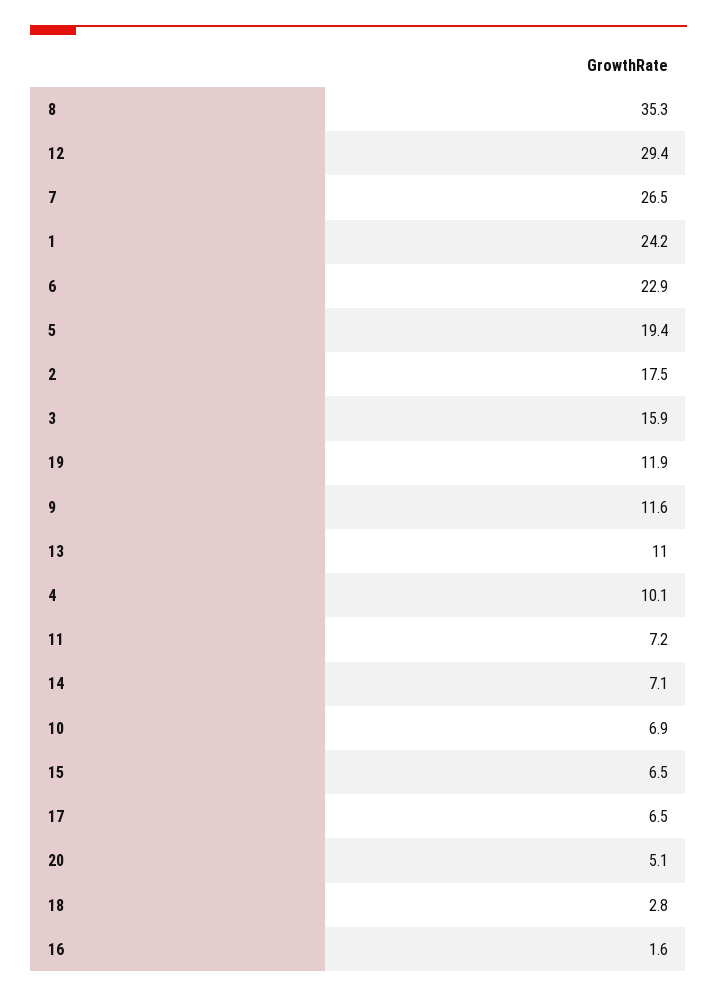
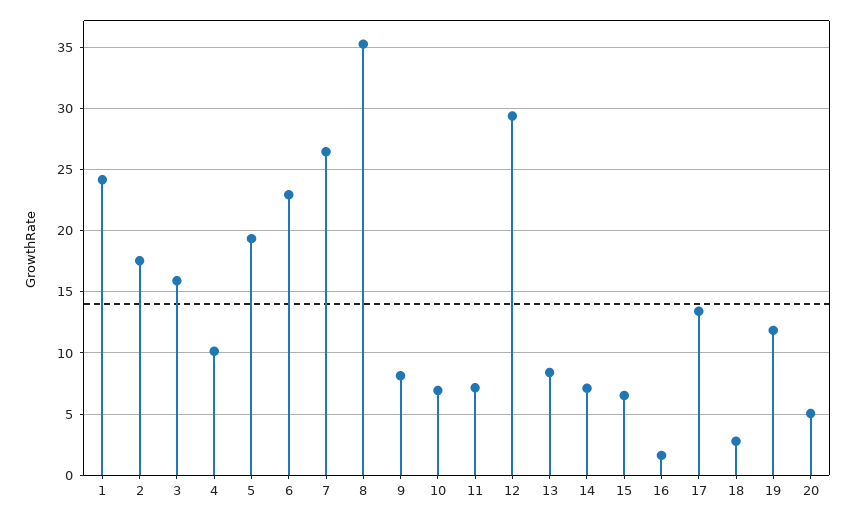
  {
    "8": 35.3,
    "12": 29.4,
    "7": 26.5,
    "1": 24.2,
    "6": 22.9,
    "5": 19.4,
    "2": 17.5,
    "3": 15.9,
    "19": 11.9,
-   "9": 11.6,
+   "9": 8,
-   "13": 11,
+   "13": 8.5,
    "4": 10.1,
    "11": 7.2,
    "14": 7.1,
    "10": 6.9,
    "15": 6.5,
-   "17": 6.5,
+   "17": 13.5,
    "20": 5.1,
    "18": 2.8,
    "16": 1.6
  }

